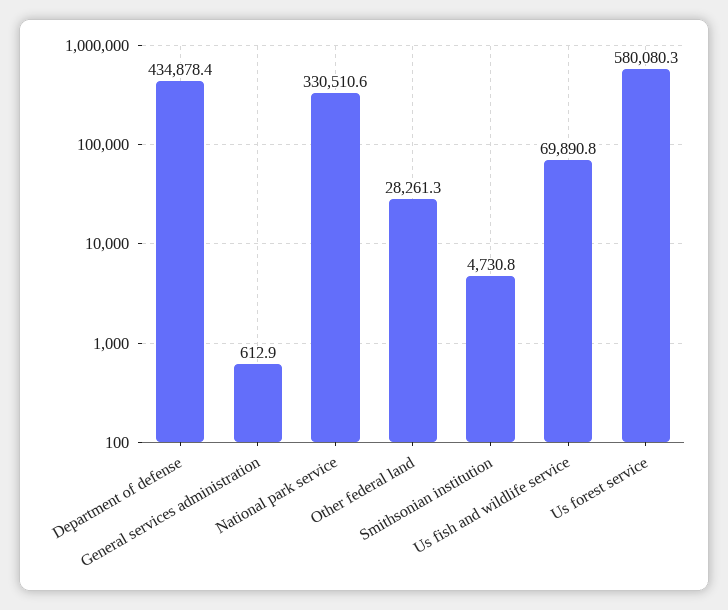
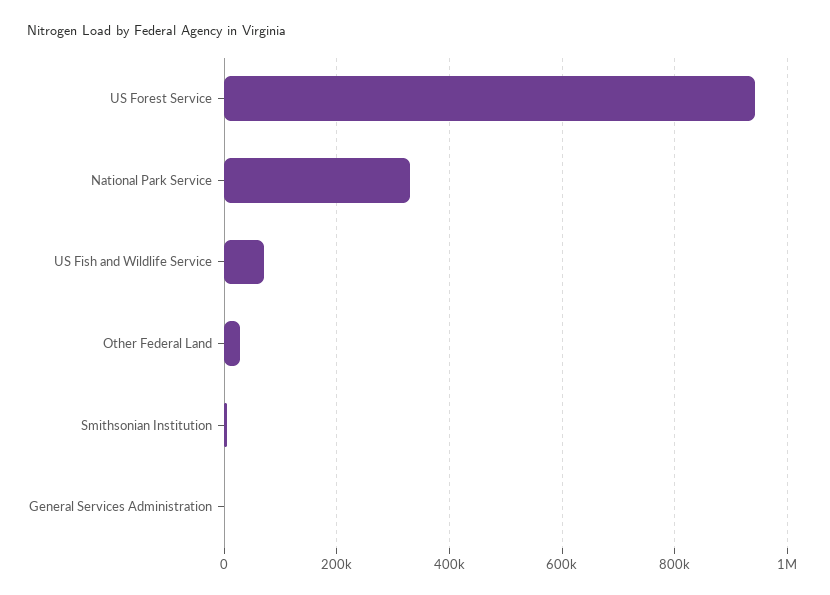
  {
-   "Department of defense": 434878.4,
    "General services administration": 612.9,
    "National park service": 330510.6,
    "Other federal land": 28261.3,
    "Smithsonian institution": 4730.8,
    "Us fish and wildlife service": 69890.8,
-   "Us forest service": 580080.3
+   "Us forest service": 940000
  }

